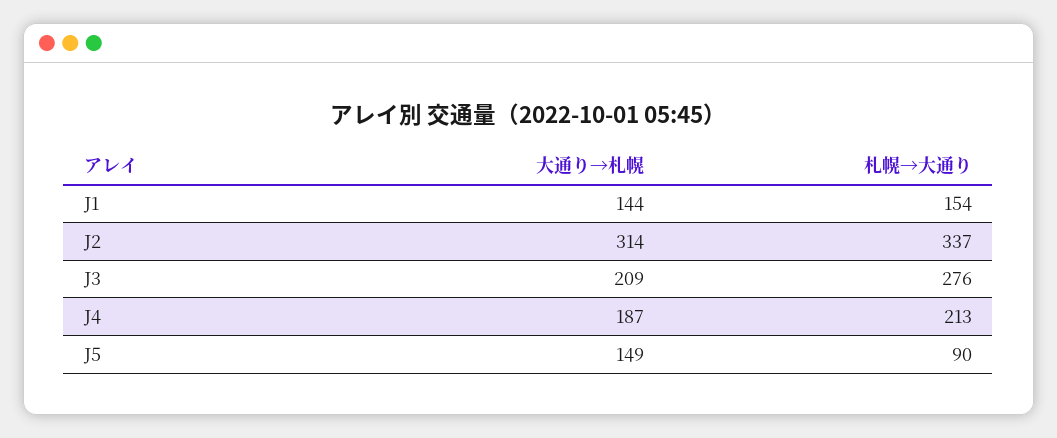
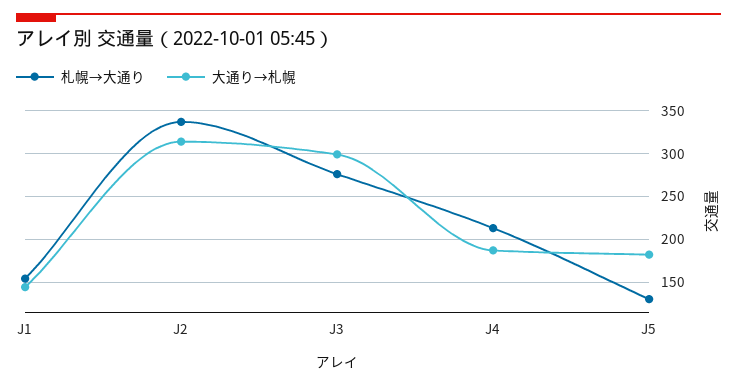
  {
    "大通り→札幌": {
      "J1": 144,
      "J2": 314,
-     "J3": 209,
+     "J3": 300,
      "J4": 187,
-     "J5": 149
+     "J5": 180
    },
    "札幌→大通り": {
      "J1": 154,
      "J2": 337,
      "J3": 276,
      "J4": 213,
-     "J5": 90
+     "J5": 130
    }
  }

